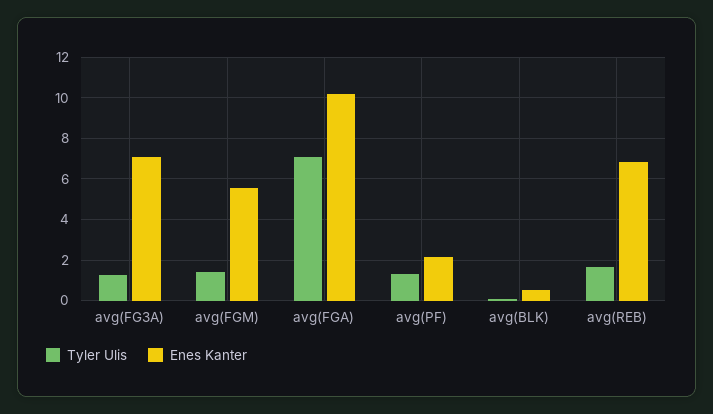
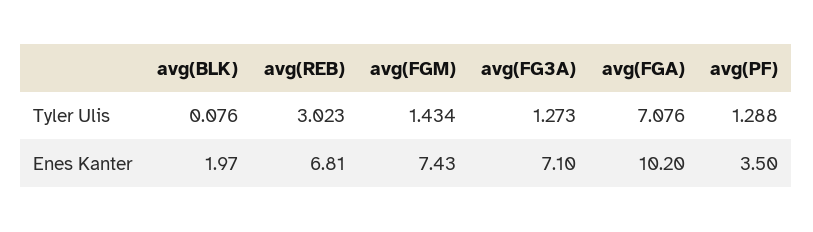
  {
    "Tyler Ulis": {
      "avg(FG3A)": 1.273,
      "avg(FGM)": 1.434,
      "avg(FGA)": 7.076,
      "avg(PF)": 1.288,
      "avg(BLK)": 0.076,
-     "avg(REB)": 1.5
+     "avg(REB)": 3.023
    },
    "Enes Kanter": {
      "avg(FG3A)": 7.1,
-     "avg(FGM)": 5.5,
+     "avg(FGM)": 7.43,
      "avg(FGA)": 10.2,
-     "avg(PF)": 2,
+     "avg(PF)": 3.5,
-     "avg(BLK)": 0.5,
+     "avg(BLK)": 1.97,
      "avg(REB)": 6.81
    }
  }

